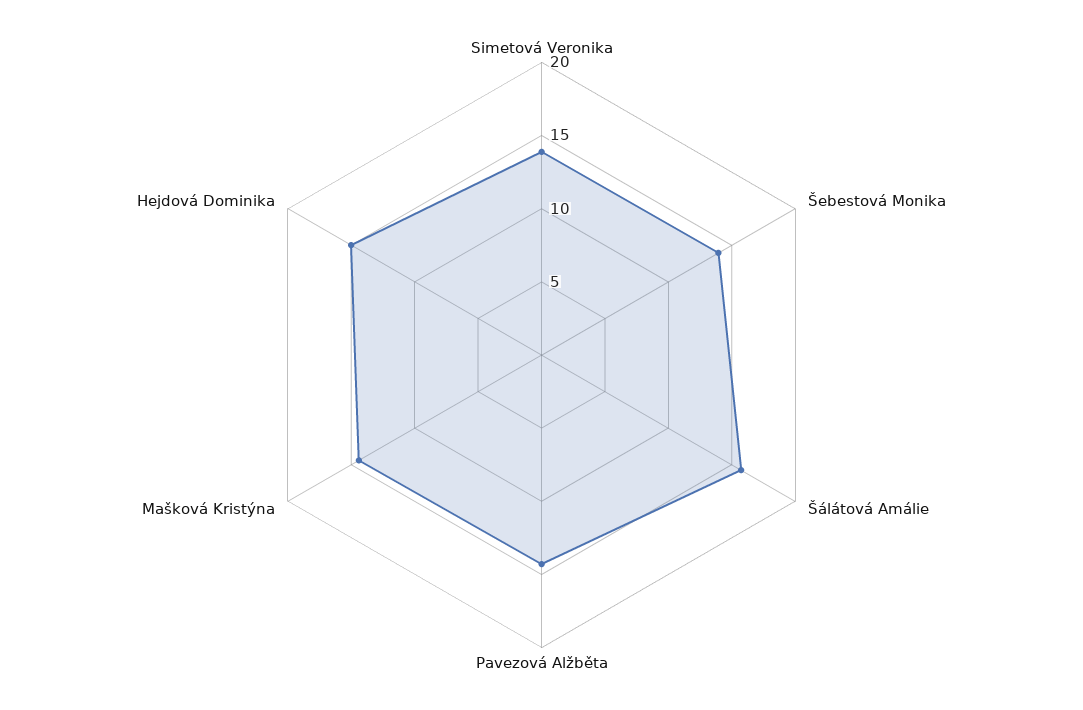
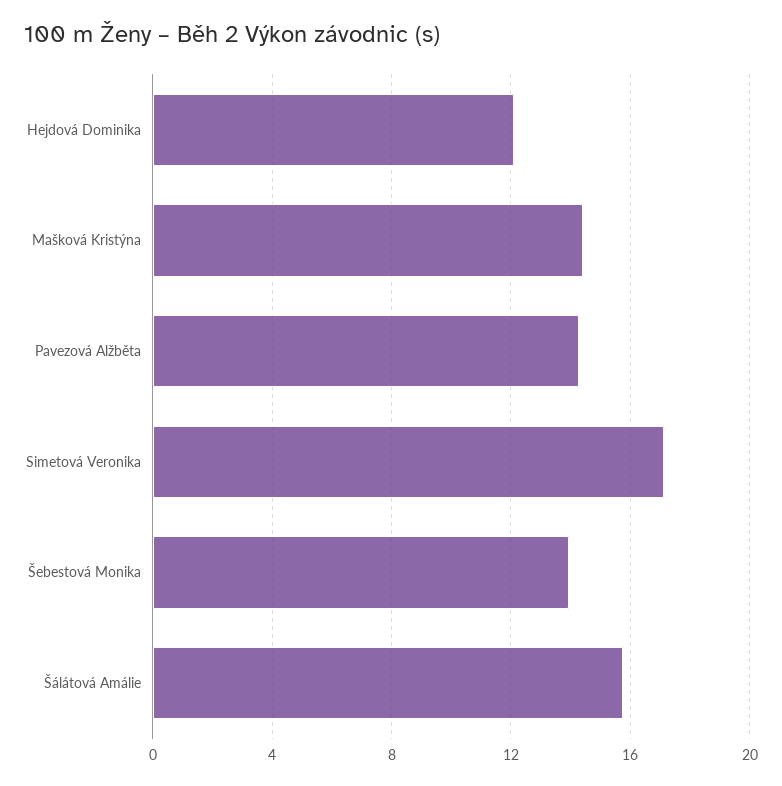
  {
-   "Simetová Veronika": 14,
+   "Simetová Veronika": 17,
    "Šebestová Monika": 14,
    "Šálátová Amálie": 15.5,
    "Pavezová Alžběta": 14.5,
    "Mašková Kristýna": 14.5,
-   "Hejdová Dominika": 15
+   "Hejdová Dominika": 12
  }

